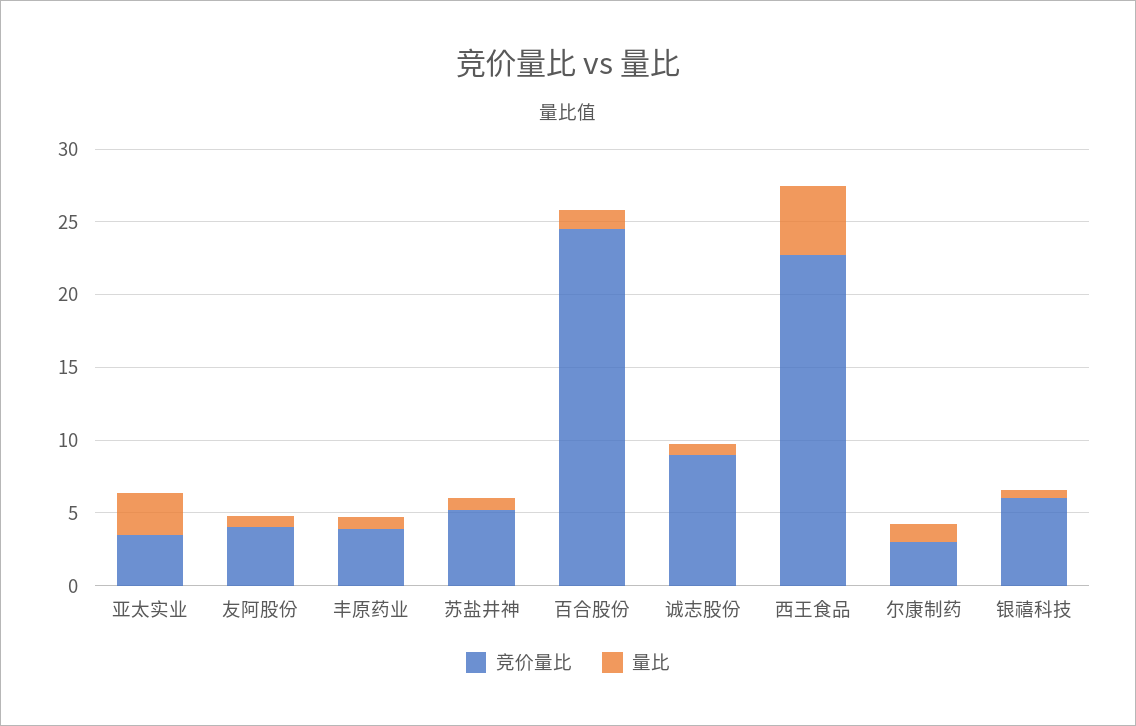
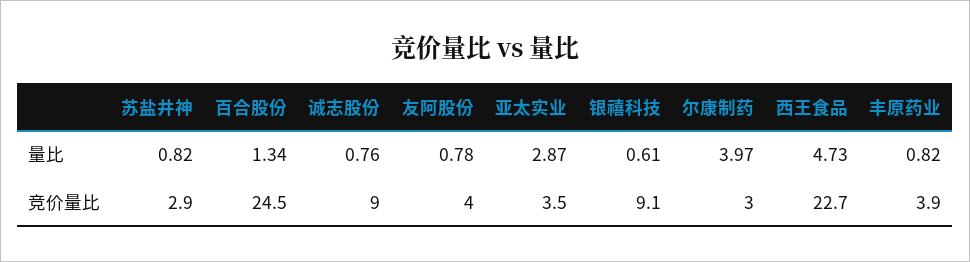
  {
    "竞价量比": {
      "亚太实业": 3.5,
      "友阿股份": 4,
      "丰原药业": 3.9,
-     "苏盐井神": 5,
+     "苏盐井神": 2.9,
      "百合股份": 24.5,
      "诚志股份": 9,
      "西王食品": 22.7,
      "尔康制药": 3,
-     "银禧科技": 6
+     "银禧科技": 9.1
    },
    "量比": {
      "亚太实业": 2.87,
      "友阿股份": 0.78,
      "丰原药业": 0.82,
      "苏盐井神": 0.82,
      "百合股份": 1.34,
      "诚志股份": 0.76,
      "西王食品": 4.73,
-     "尔康制药": 1,
+     "尔康制药": 3.97,
      "银禧科技": 0.61
    }
  }

